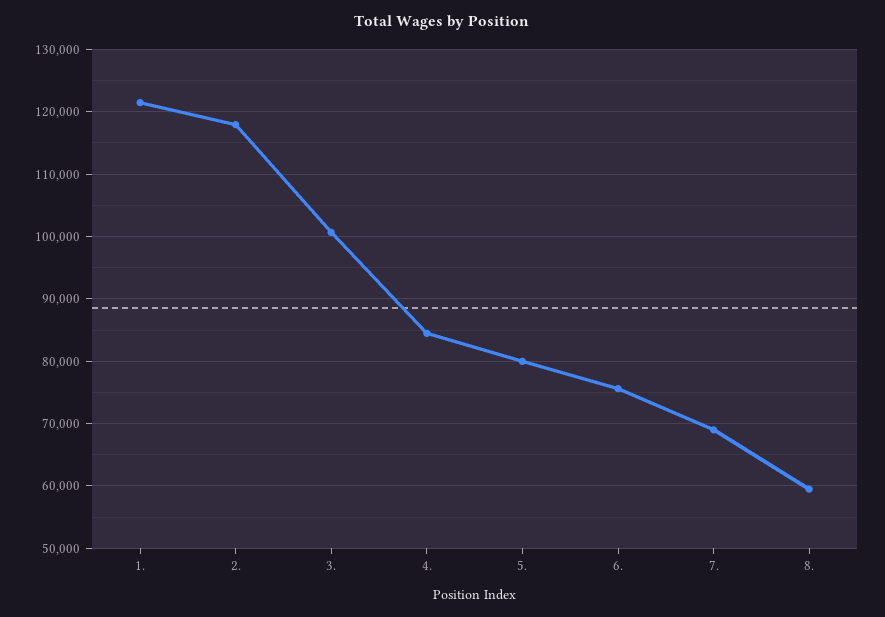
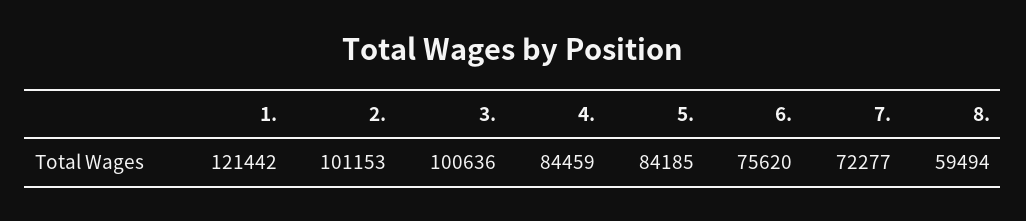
  {
    "1.": 121442,
-   "2.": 118000,
+   "2.": 101153,
    "3.": 100636,
    "4.": 84459,
-   "5.": 80000,
+   "5.": 84185,
    "6.": 75620,
-   "7.": 69000,
+   "7.": 72277,
    "8.": 59494
  }

